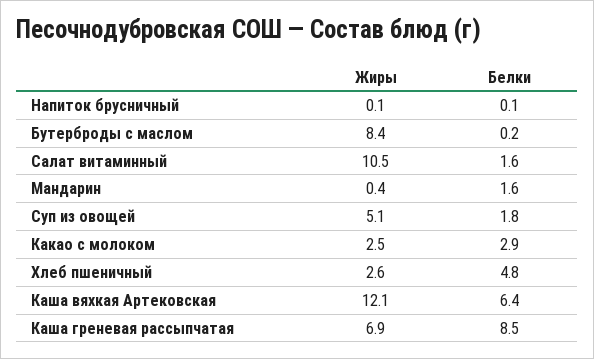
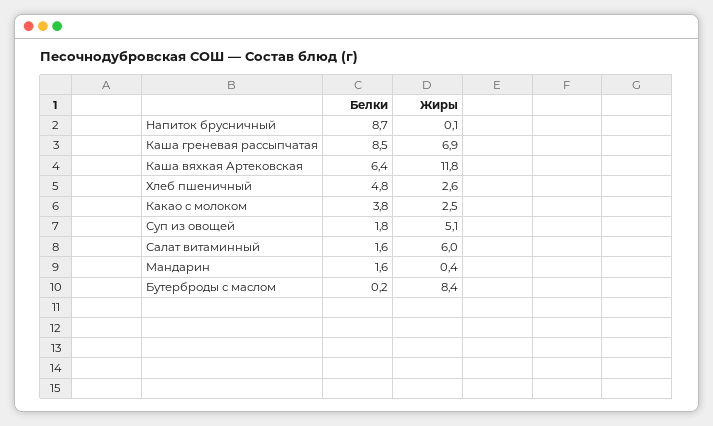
  {
    "Жиры": {
      "Напиток брусничный": 0.1,
      "Бутерброды с маслом": 8.4,
-     "Салат витаминный": 10.5,
+     "Салат витаминный": 6,
      "Мандарин": 0.4,
      "Суп из овощей": 5.1,
      "Какао с молоком": 2.5,
      "Хлеб пшеничный": 2.6,
-     "Каша вяхкая Артековская": 12.1,
+     "Каша вяхкая Артековская": 11.8,
      "Каша греневая рассыпчатая": 6.9
    },
    "Белки": {
-     "Напиток брусничный": 0.1,
+     "Напиток брусничный": 8.7,
      "Бутерброды с маслом": 0.2,
      "Салат витаминный": 1.6,
      "Мандарин": 1.6,
      "Суп из овощей": 1.8,
-     "Какао с молоком": 2.9,
+     "Какао с молоком": 3.8,
      "Хлеб пшеничный": 4.8,
      "Каша вяхкая Артековская": 6.4,
      "Каша греневая рассыпчатая": 8.5
    }
  }

